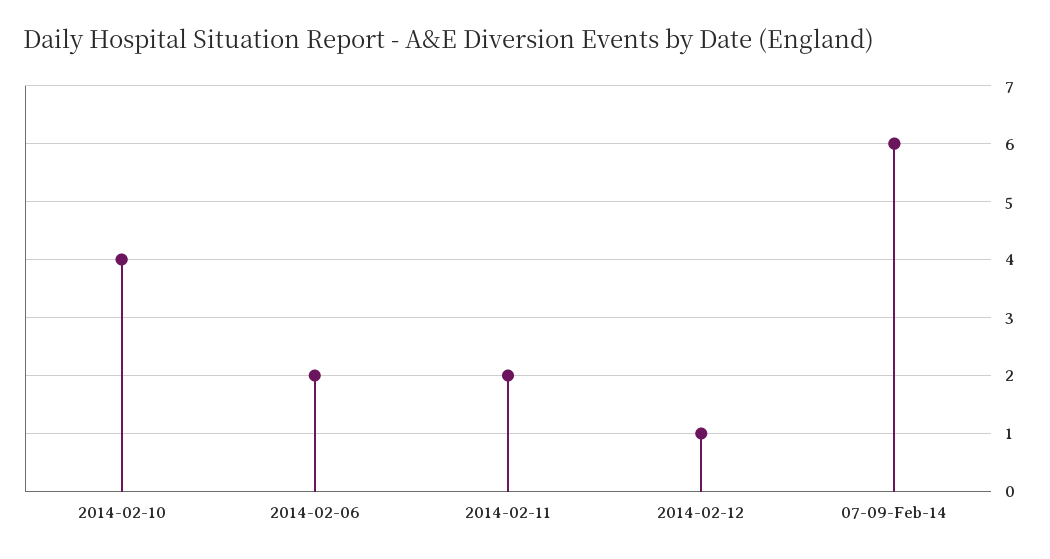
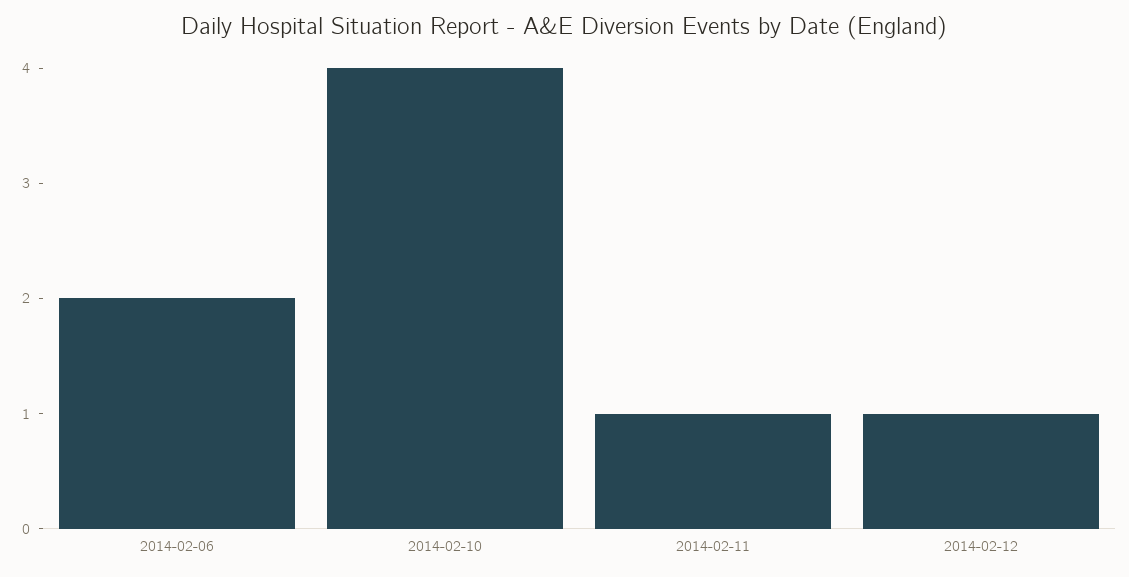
  {
    "2014-02-10": 4,
    "2014-02-06": 2,
-   "2014-02-11": 2,
+   "2014-02-11": 1,
-   "2014-02-12": 1,
+   "2014-02-12": 1
-   "07-09-Feb-14": 6
  }

